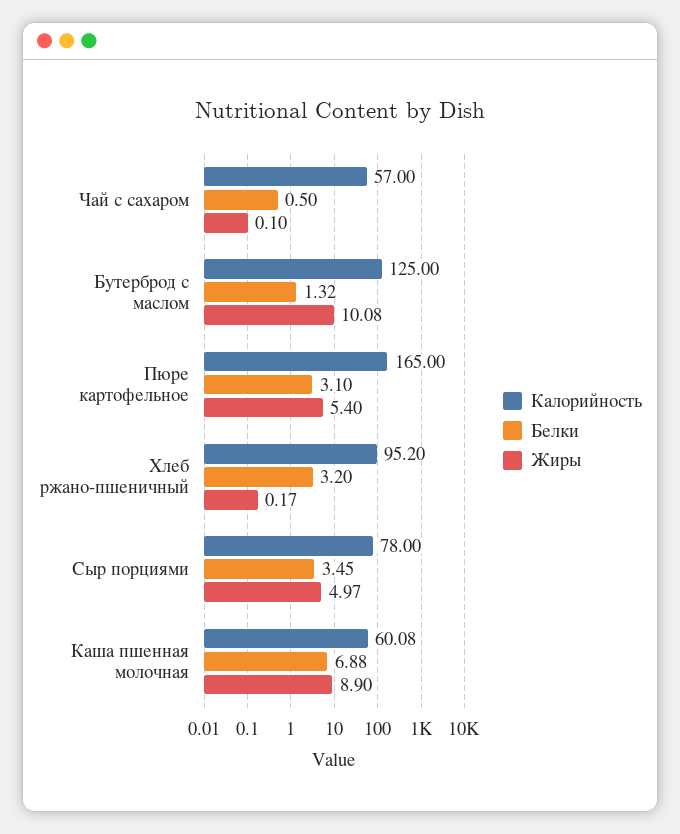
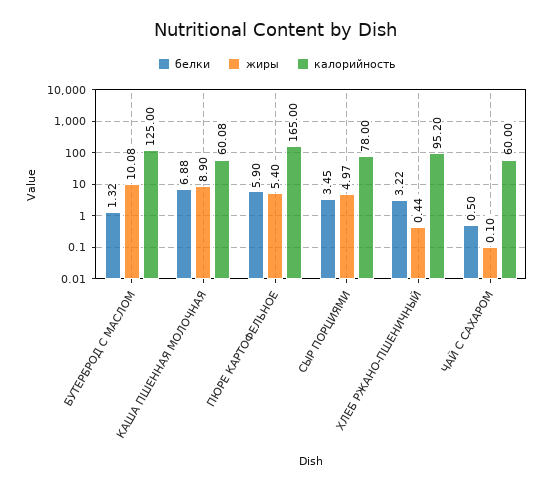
  {
    "Калорийность": {
-     "Чай с сахаром": 57,
+     "Чай с сахаром": 60,
      "Бутерброд с маслом": 125,
      "Пюре картофельное": 165,
      "Хлеб ржано-пшеничный": 95.2,
      "Сыр порциями": 78,
      "Каша пшенная молочная": 60.08
    },
    "Белки": {
      "Чай с сахаром": 0.5,
      "Бутерброд с маслом": 1.32,
-     "Пюре картофельное": 3.1,
+     "Пюре картофельное": 5.9,
-     "Хлеб ржано-пшеничный": 3.2,
+     "Хлеб ржано-пшеничный": 3.22,
      "Сыр порциями": 3.45,
      "Каша пшенная молочная": 6.88
    },
    "Жиры": {
      "Чай с сахаром": 0.1,
      "Бутерброд с маслом": 10.08,
      "Пюре картофельное": 5.4,
-     "Хлеб ржано-пшеничный": 0.17,
+     "Хлеб ржано-пшеничный": 0.44,
      "Сыр порциями": 4.97,
      "Каша пшенная молочная": 8.9
    }
  }

